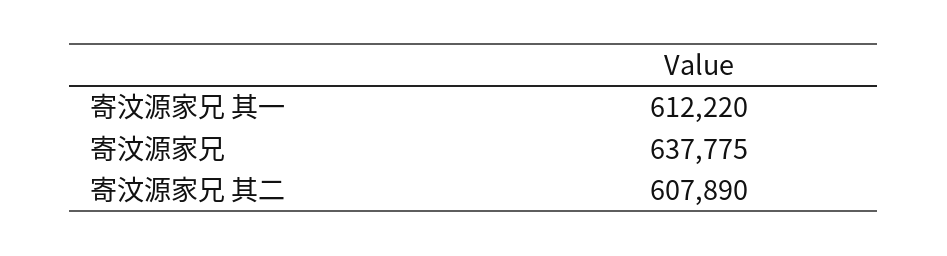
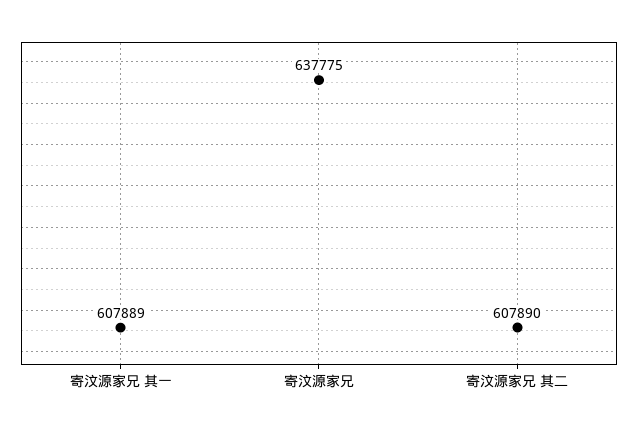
  {
-   "寄汶源家兄 其一": 612220,
+   "寄汶源家兄 其一": 607889,
    "寄汶源家兄": 637775,
    "寄汶源家兄 其二": 607890
  }

